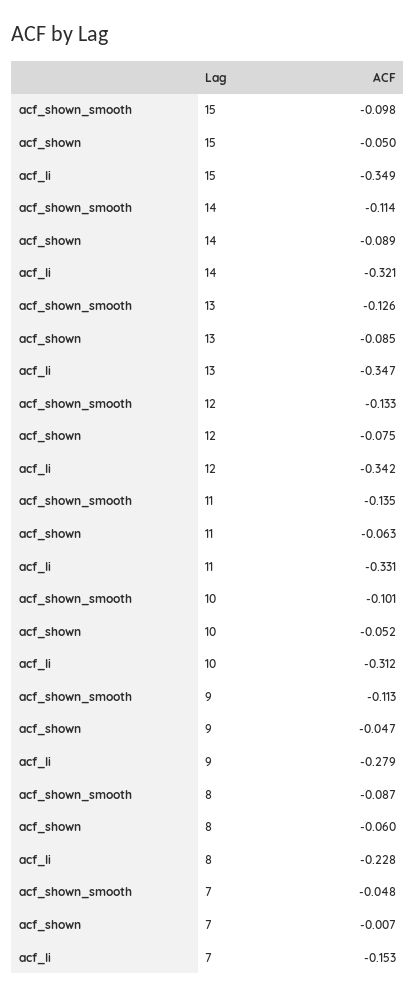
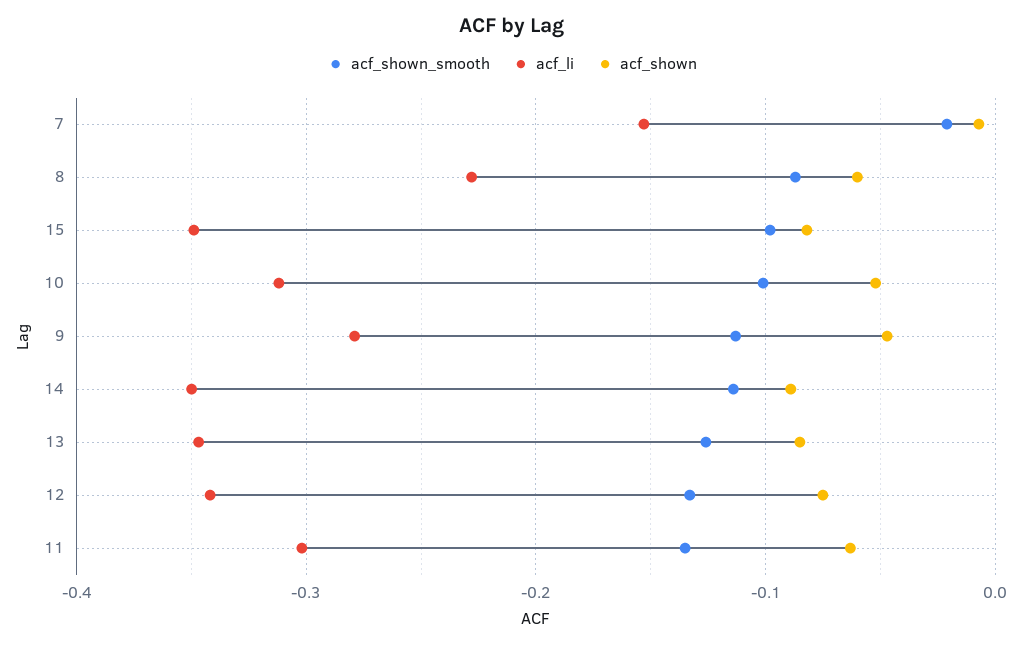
  {
    "acf_shown_smooth": {
      "15": -0.098,
      "14": -0.114,
      "13": -0.126,
      "12": -0.133,
      "11": -0.135,
      "10": -0.101,
      "9": -0.113,
      "8": -0.087,
-     "7": -0.048
+     "7": -0.02
    },
    "acf_shown": {
-     "15": -0.05,
+     "15": -0.08,
      "14": -0.089,
      "13": -0.085,
      "12": -0.075,
      "11": -0.063,
      "10": -0.052,
      "9": -0.047,
      "8": -0.06,
      "7": -0.007
    },
    "acf_li": {
      "15": -0.349,
-     "14": -0.321,
+     "14": -0.35,
      "13": -0.347,
      "12": -0.342,
-     "11": -0.331,
+     "11": -0.3,
      "10": -0.312,
      "9": -0.279,
      "8": -0.228,
      "7": -0.153
    }
  }

